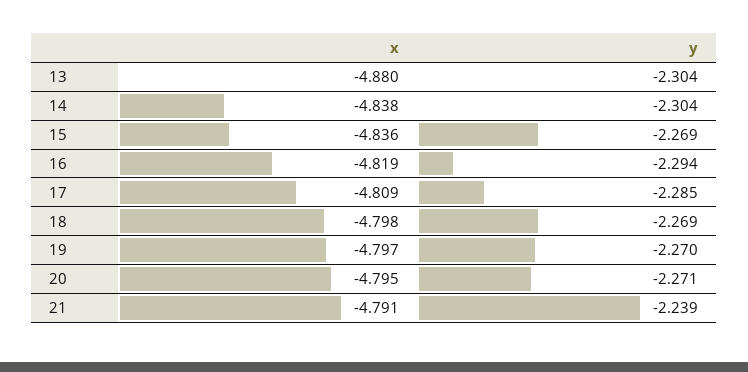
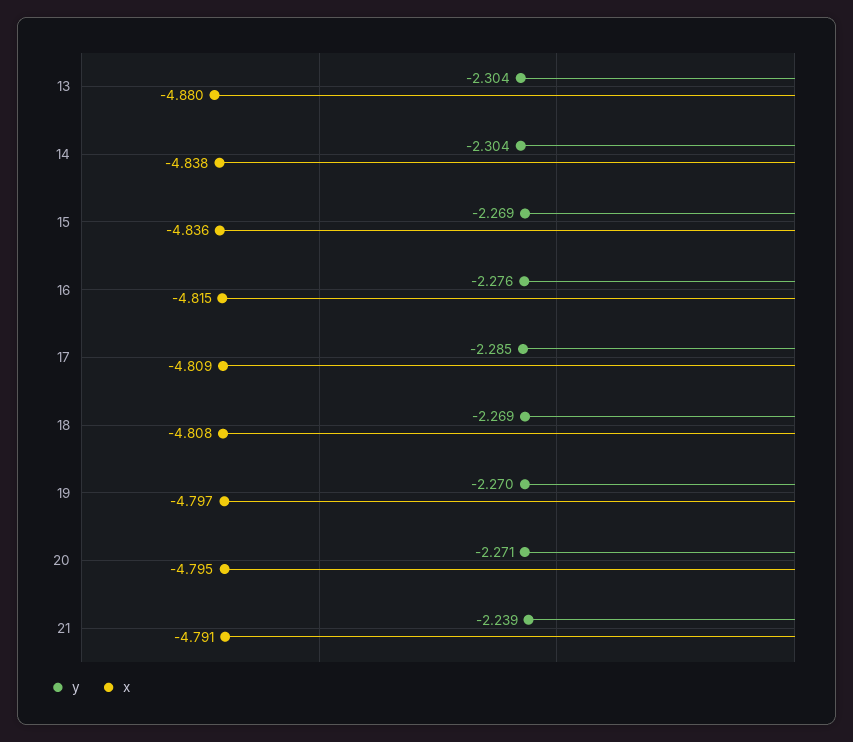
  {
    "x": {
      "13": -4.88,
      "14": -4.838,
      "15": -4.836,
-     "16": -4.819,
+     "16": -4.815,
      "17": -4.809,
-     "18": -4.798,
+     "18": -4.808,
      "19": -4.797,
      "20": -4.795,
      "21": -4.791
    },
    "y": {
      "13": -2.304,
      "14": -2.304,
      "15": -2.269,
-     "16": -2.294,
+     "16": -2.276,
      "17": -2.285,
      "18": -2.269,
      "19": -2.27,
      "20": -2.271,
      "21": -2.239
    }
  }

